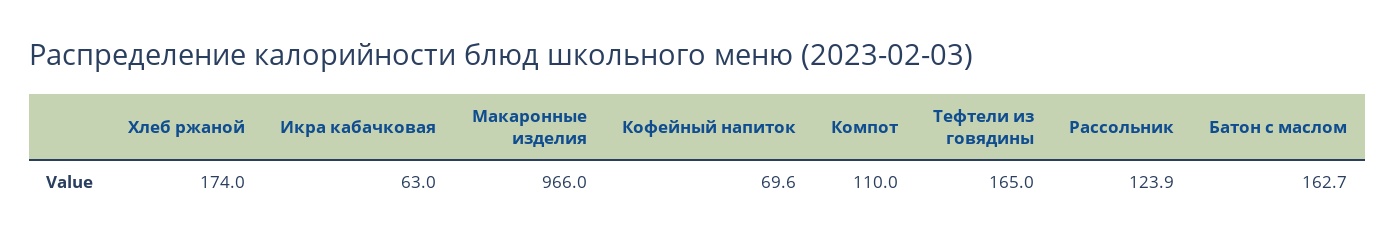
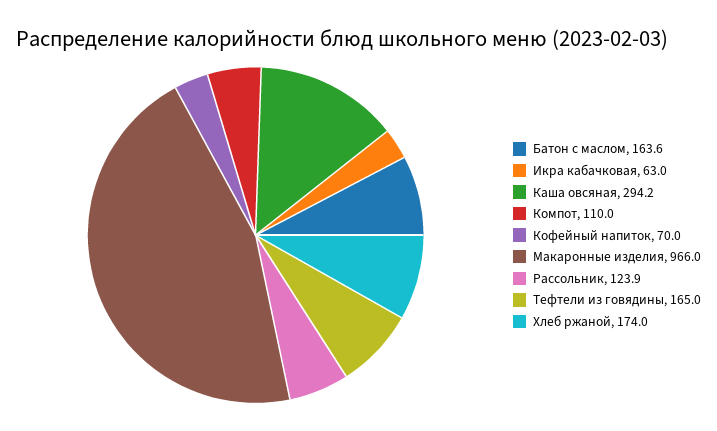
  {
    "Хлеб ржаной": 174,
    "Икра кабачковая": 63,
    "Макаронные изделия": 966,
-   "Кофейный напиток": 69.6,
+   "Кофейный напиток": 70,
    "Компот": 110,
    "Тефтели из говядины": 165,
    "Рассольник": 123.9,
-   "Батон с маслом": 162.7
+   "Батон с маслом": 163.6,
+   "Каша овсяная": 294.2
  }

